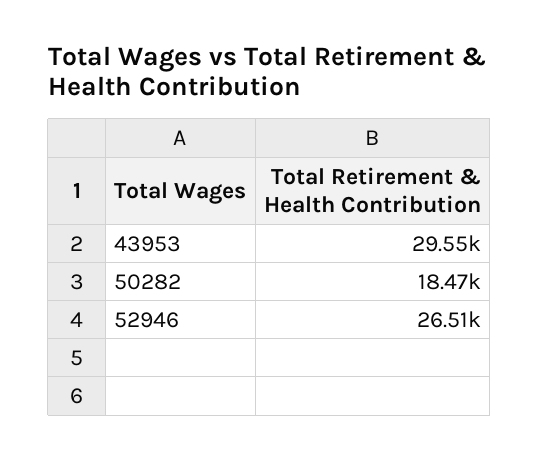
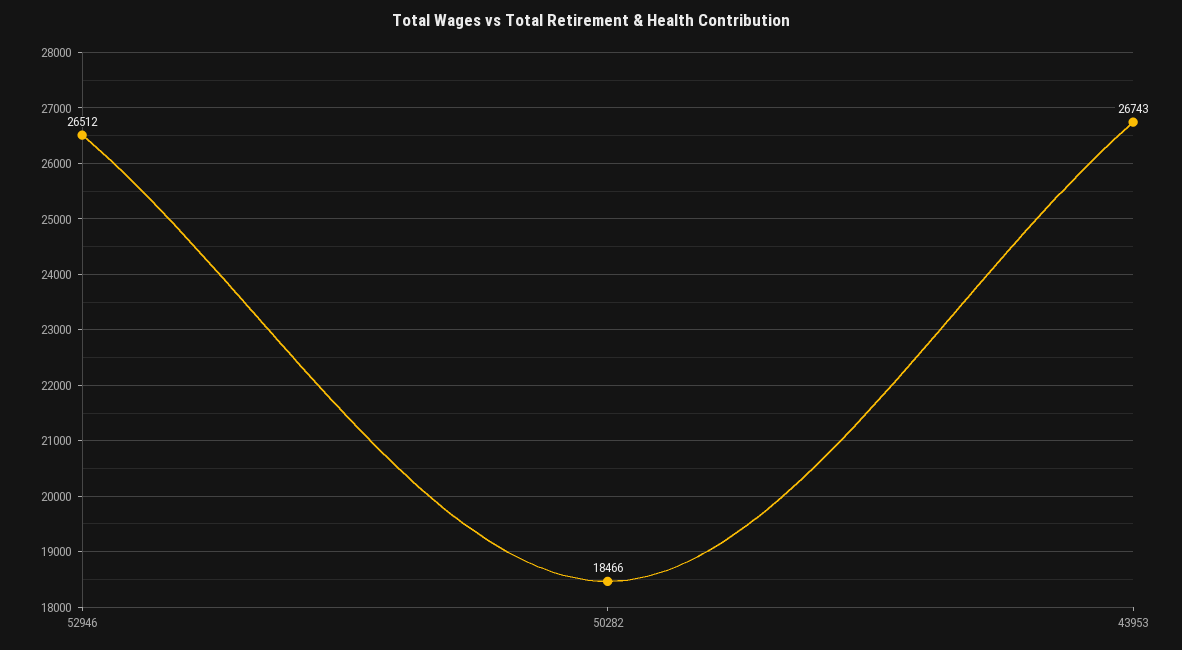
  {
-   "43953": 29550,
+   "43953": 26743,
    "50282": 18466,
    "52946": 26512
  }

